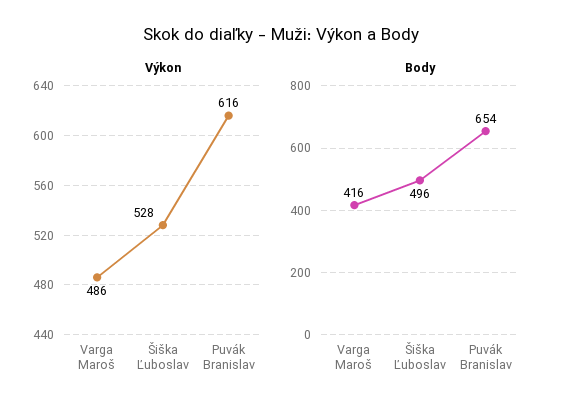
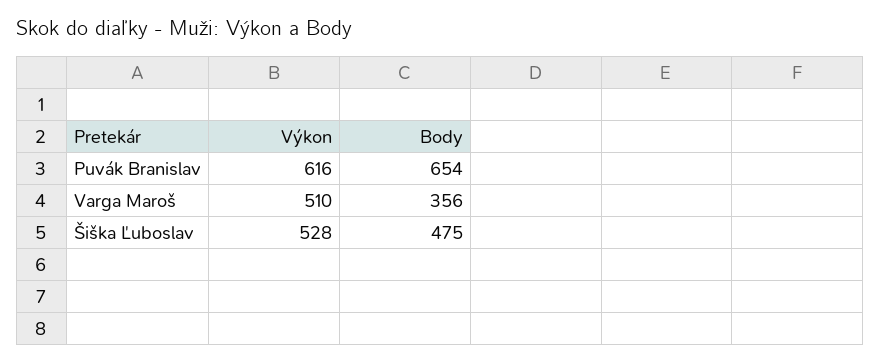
  {
    "Výkon": {
-     "Varga Maroš": 486,
+     "Varga Maroš": 510,
      "Šiška Ľuboslav": 528,
      "Puvák Branislav": 616
    },
    "Body": {
-     "Varga Maroš": 416,
+     "Varga Maroš": 356,
-     "Šiška Ľuboslav": 496,
+     "Šiška Ľuboslav": 475,
      "Puvák Branislav": 654
    }
  }

